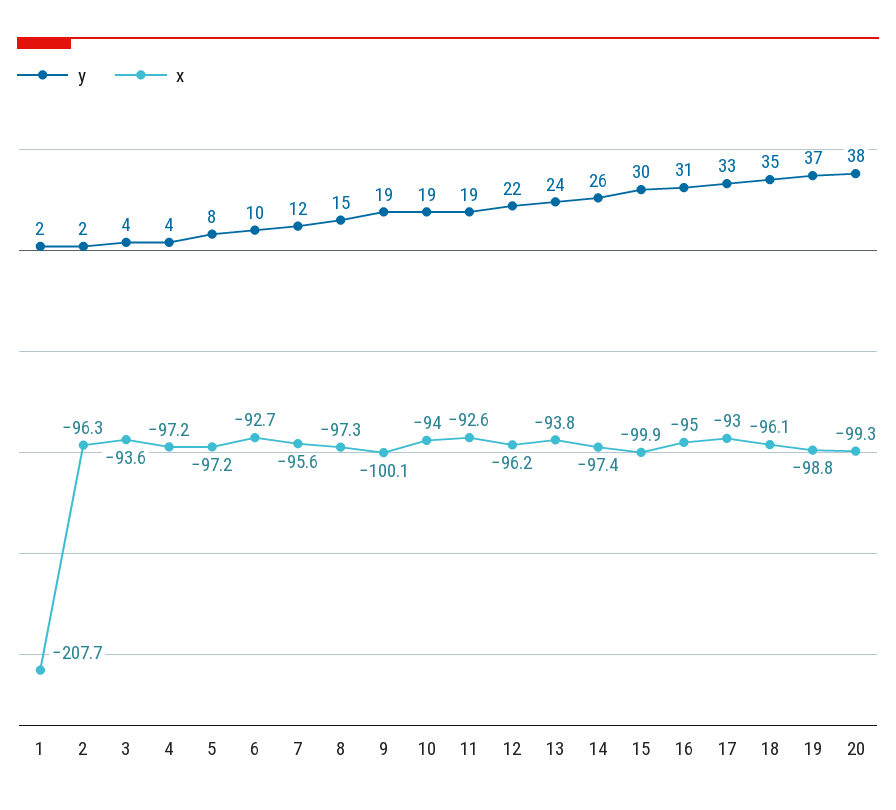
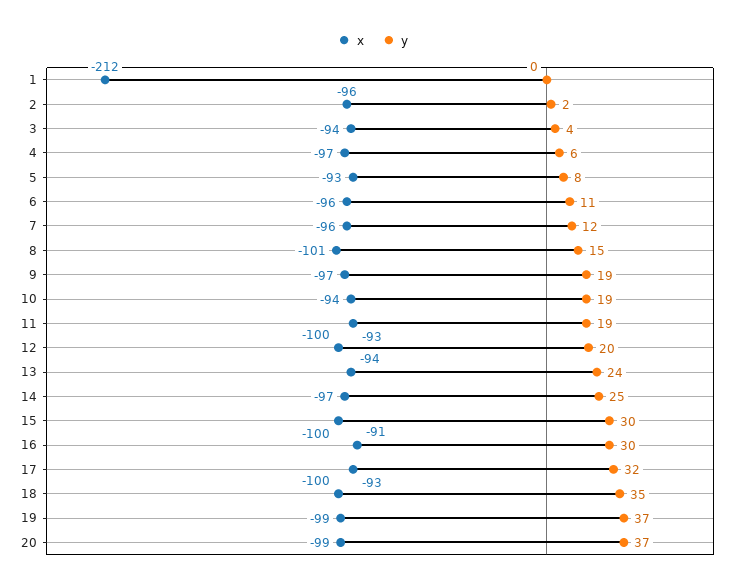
  {
    "y": {
-     "1": 2,
+     "1": 0,
      "2": 2,
      "3": 4,
-     "4": 4,
+     "4": 6,
      "5": 8,
-     "6": 10,
+     "6": 11,
      "7": 12,
      "8": 15,
      "9": 19,
      "10": 19,
      "11": 19,
-     "12": 22,
+     "12": 20,
      "13": 24,
-     "14": 26,
+     "14": 25,
      "15": 30,
-     "16": 31,
+     "16": 30,
-     "17": 33,
+     "17": 32,
      "18": 35,
      "19": 37,
-     "20": 38
+     "20": 37
    },
    "x": {
-     "1": -207.7,
+     "1": -212,
      "2": -96.3,
      "3": -93.6,
      "4": -97.2,
-     "5": -97.2,
+     "5": -93,
-     "6": -92.7,
+     "6": -96,
      "7": -95.6,
-     "8": -97.3,
+     "8": -101,
-     "9": -100.1,
+     "9": -97,
      "10": -94,
      "11": -92.6,
-     "12": -96.2,
+     "12": -100,
      "13": -93.8,
      "14": -97.4,
      "15": -99.9,
-     "16": -95,
+     "16": -91,
      "17": -93,
-     "18": -96.1,
+     "18": -100,
      "19": -98.8,
      "20": -99.3
    }
  }

